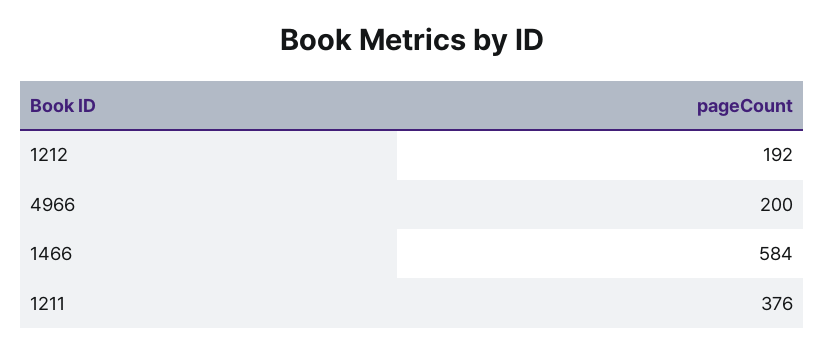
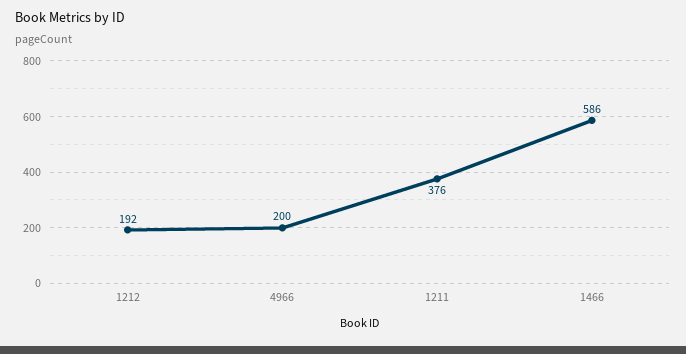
  {
    "1212": 192,
    "4966": 200,
-   "1466": 584,
+   "1466": 586,
    "1211": 376
  }

